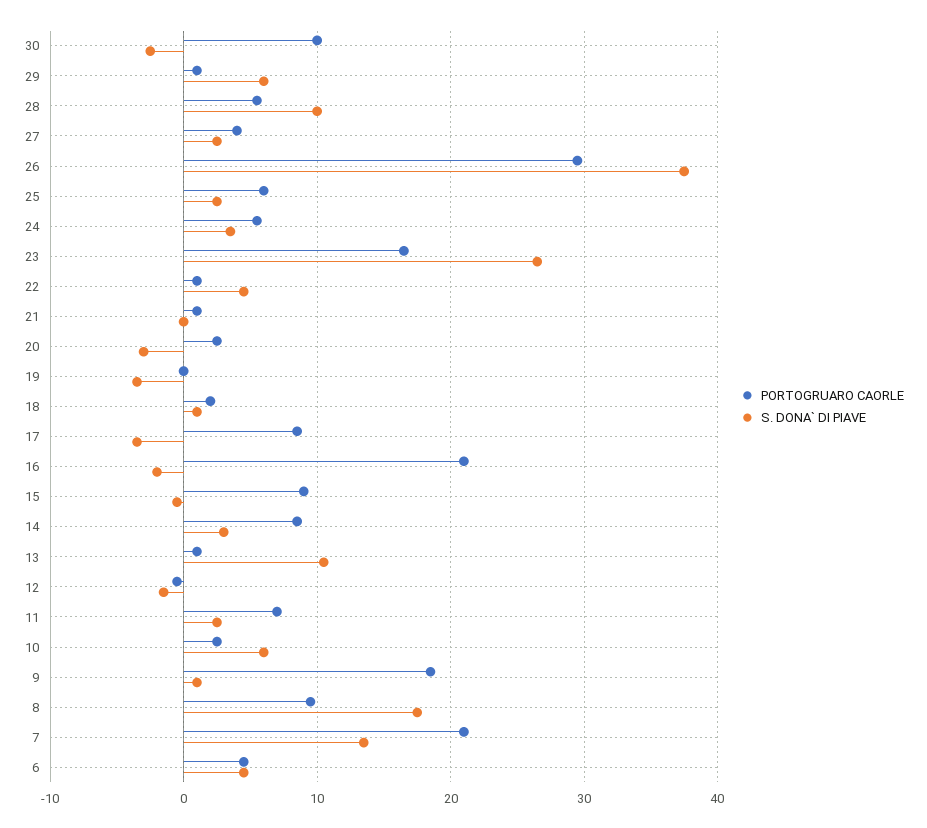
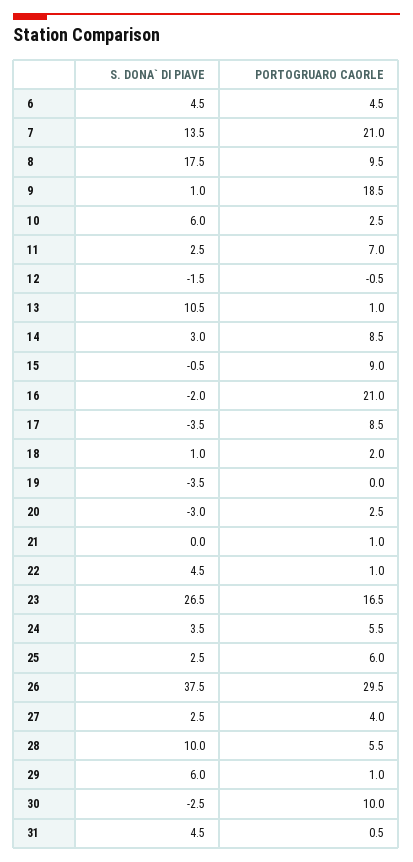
  {
    "PORTOGRUARO CAORLE": {
      "30": 10,
      "29": 1,
      "28": 5.5,
      "27": 4,
      "26": 29.5,
      "25": 6,
      "24": 5.5,
      "23": 16.5,
      "22": 1,
      "21": 1,
      "20": 2.5,
      "19": 0,
      "18": 2,
      "17": 8.5,
      "16": 21,
      "15": 9,
      "14": 8.5,
      "13": 1,
      "12": -0.5,
      "11": 7,
      "10": 2.5,
      "9": 18.5,
      "8": 9.5,
      "7": 21,
-     "6": 4.5
+     "6": 4.5,
+     "31": 0.5
    },
    "S. DONA` DI PIAVE": {
      "30": -2.5,
      "29": 6,
      "28": 10,
      "27": 2.5,
      "26": 37.5,
      "25": 2.5,
      "24": 3.5,
      "23": 26.5,
      "22": 4.5,
      "21": 0,
      "20": -3,
      "19": -3.5,
      "18": 1,
      "17": -3.5,
      "16": -2,
      "15": -0.5,
      "14": 3,
      "13": 10.5,
      "12": -1.5,
      "11": 2.5,
      "10": 6,
      "9": 1,
      "8": 17.5,
      "7": 13.5,
-     "6": 4.5
+     "6": 4.5,
+     "31": 4.5
    }
  }

